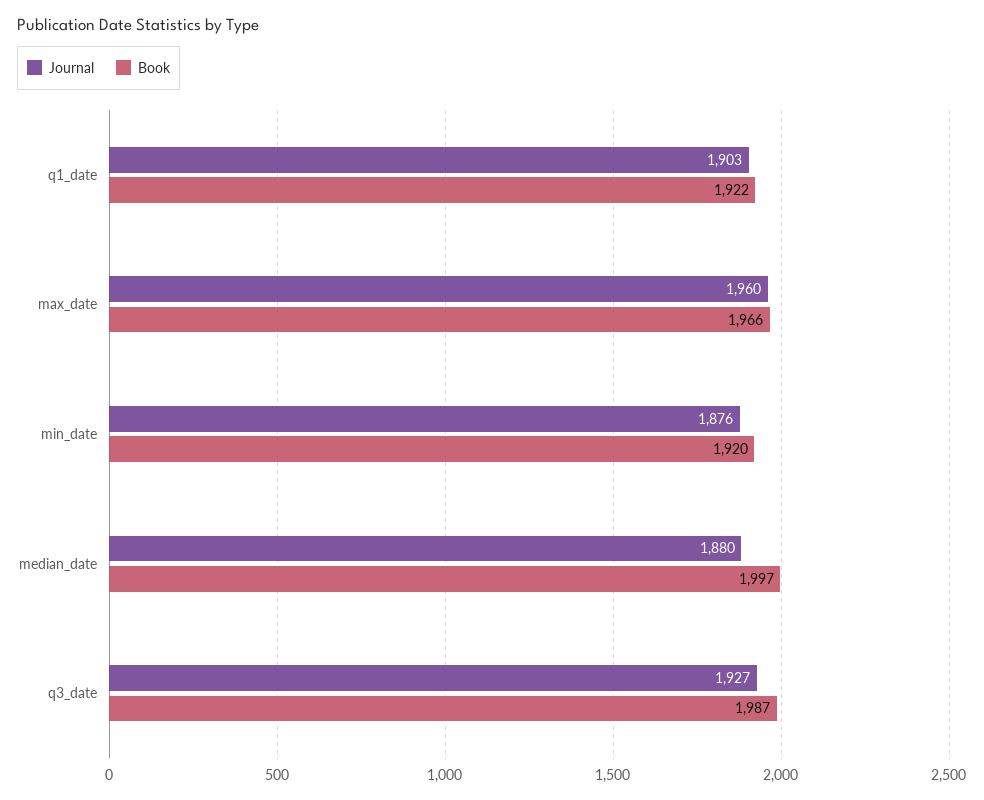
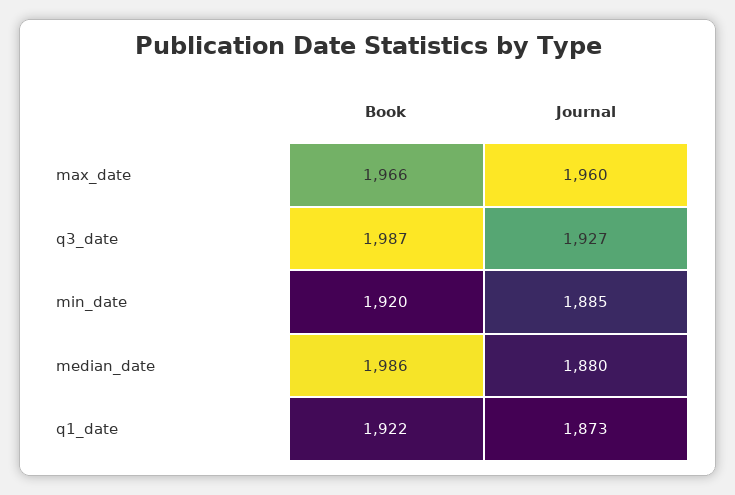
  {
    "Journal": {
-     "q1_date": 1903,
+     "q1_date": 1873,
      "max_date": 1960,
-     "min_date": 1876,
+     "min_date": 1885,
      "median_date": 1880,
      "q3_date": 1927
    },
    "Book": {
      "q1_date": 1922,
      "max_date": 1966,
      "min_date": 1920,
-     "median_date": 1997,
+     "median_date": 1986,
      "q3_date": 1987
    }
  }

